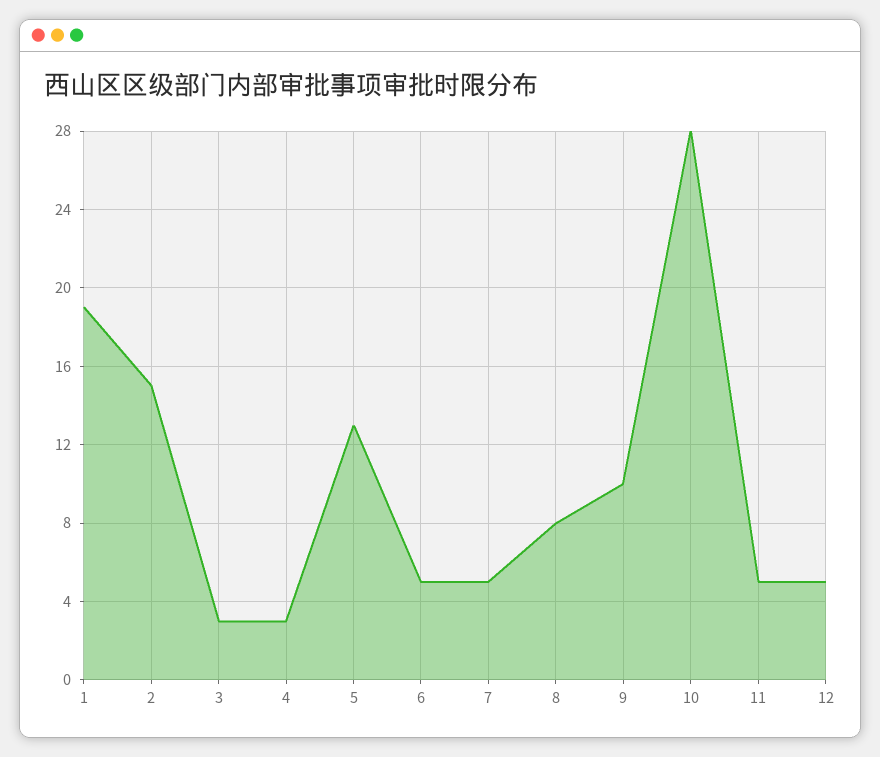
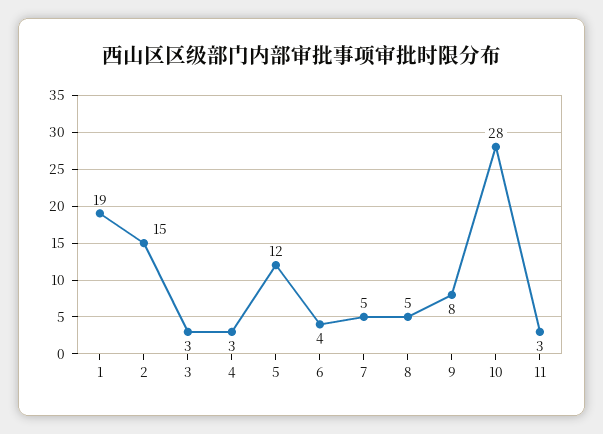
  {
    "1": 19,
    "2": 15,
    "3": 3,
    "4": 3,
-   "5": 13,
+   "5": 12,
-   "6": 5,
+   "6": 4,
    "7": 5,
-   "8": 8,
+   "8": 5,
-   "9": 10,
+   "9": 8,
    "10": 28,
-   "11": 5,
+   "11": 3
-   "12": 5
  }

